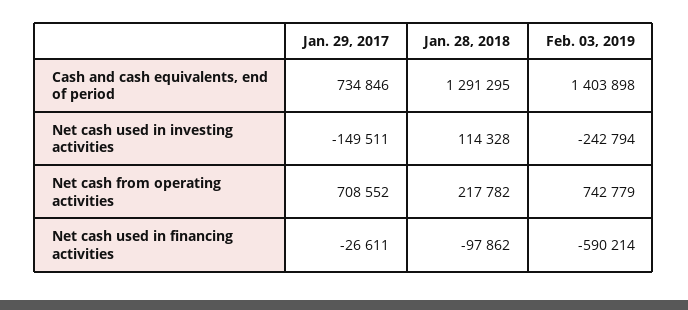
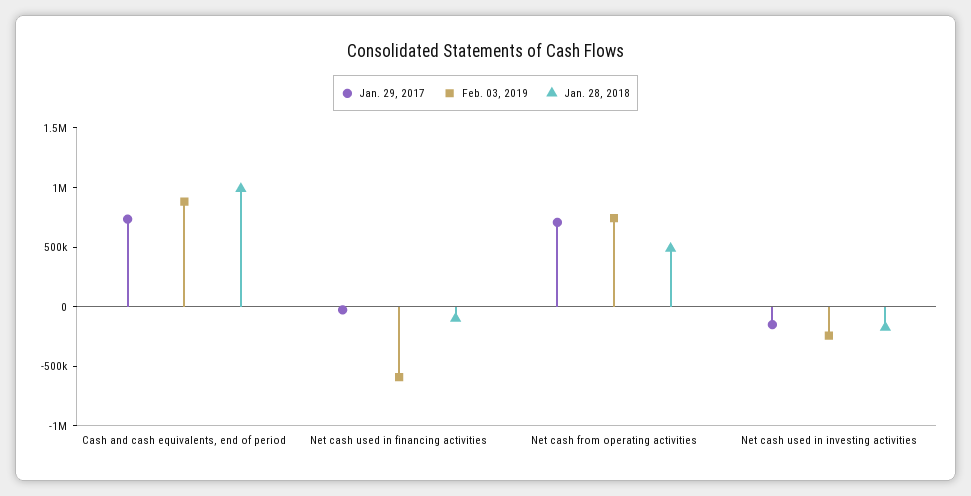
  {
    "Jan. 29, 2017": {
      "Cash and cash equivalents, end of period": 734846,
      "Net cash used in investing activities": -149511,
      "Net cash from operating activities": 708552,
      "Net cash used in financing activities": -26611
    },
    "Jan. 28, 2018": {
-     "Cash and cash equivalents, end of period": 1291295,
+     "Cash and cash equivalents, end of period": 1000000,
-     "Net cash used in investing activities": 114328,
+     "Net cash used in investing activities": -200000,
-     "Net cash from operating activities": 217782,
+     "Net cash from operating activities": 500000,
      "Net cash used in financing activities": -97862
    },
    "Feb. 03, 2019": {
-     "Cash and cash equivalents, end of period": 1403898,
+     "Cash and cash equivalents, end of period": 900000,
      "Net cash used in investing activities": -242794,
      "Net cash from operating activities": 742779,
      "Net cash used in financing activities": -590214
    }
  }

